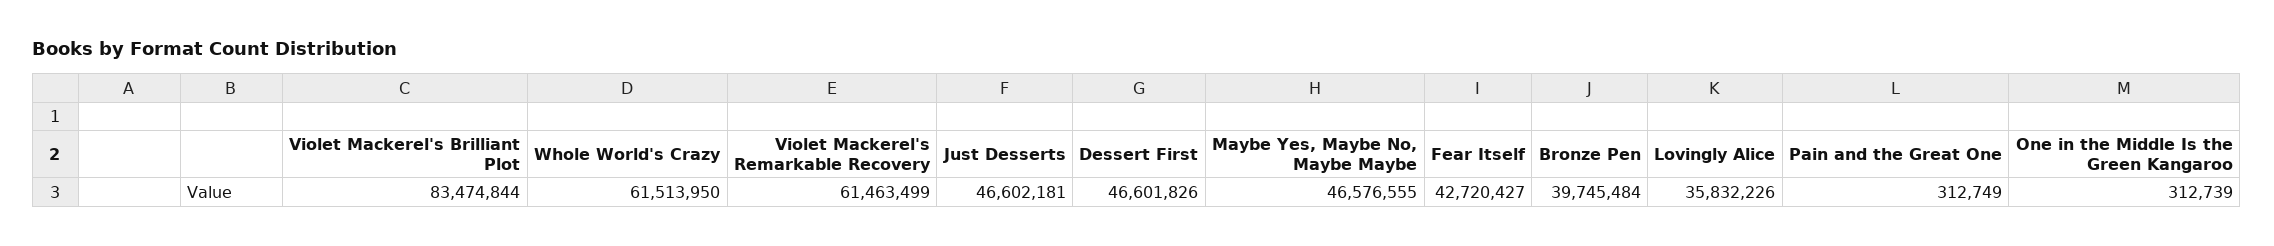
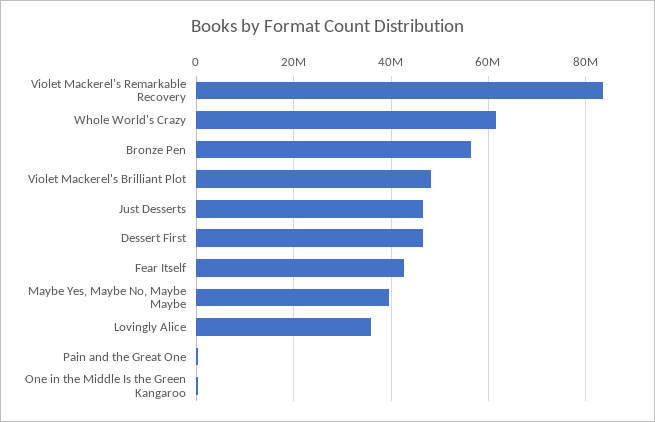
  {
-   "Violet Mackerel's Brilliant Plot": 83474844,
+   "Violet Mackerel's Brilliant Plot": 48000000,
    "Whole World's Crazy": 61513950,
-   "Violet Mackerel's Remarkable Recovery": 61463499,
+   "Violet Mackerel's Remarkable Recovery": 84000000,
    "Just Desserts": 46602181,
    "Dessert First": 46601826,
-   "Maybe Yes, Maybe No, Maybe Maybe": 46576555,
+   "Maybe Yes, Maybe No, Maybe Maybe": 40000000,
    "Fear Itself": 42720427,
-   "Bronze Pen": 39745484,
+   "Bronze Pen": 56000000,
    "Lovingly Alice": 35832226,
    "Pain and the Great One": 312749,
    "One in the Middle Is the Green Kangaroo": 312739
  }

